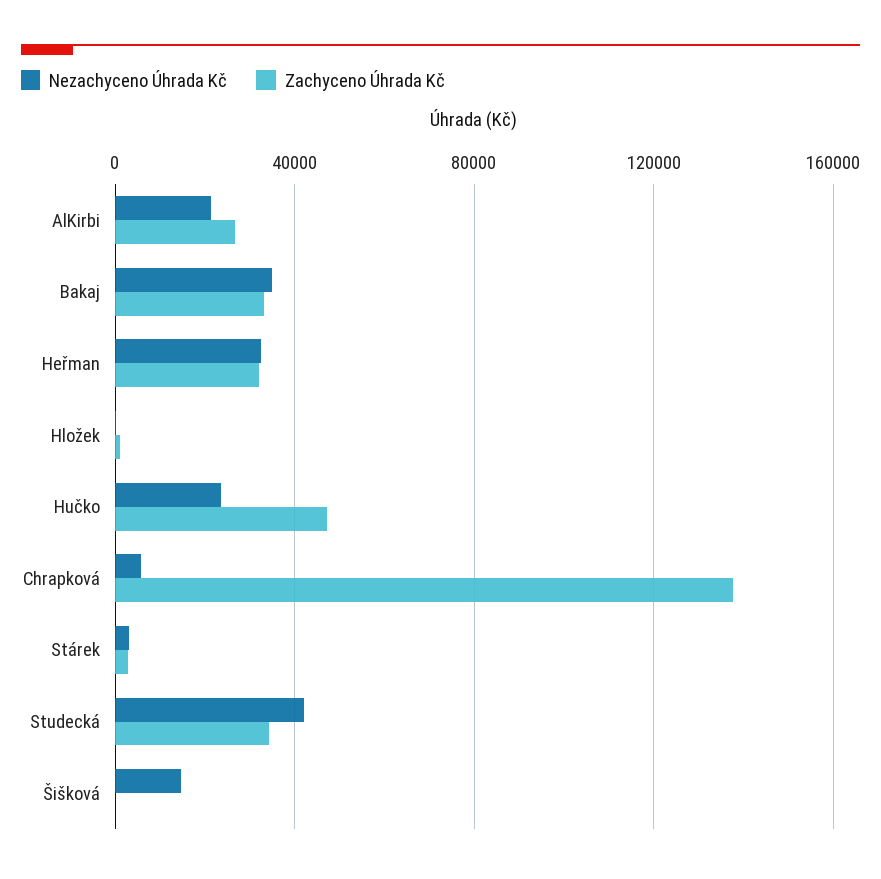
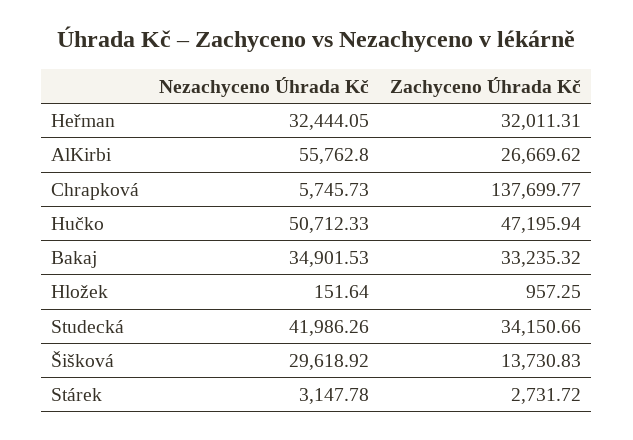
  {
    "Nezachyceno Úhrada Kč": {
-     "AlKirbi": 20000,
+     "AlKirbi": 55762.8,
      "Bakaj": 34901.53,
      "Heřman": 32444.05,
      "Hložek": 151.64,
-     "Hučko": 25000,
+     "Hučko": 50712.33,
      "Chrapková": 5745.73,
      "Stárek": 3147.78,
      "Studecká": 41986.26,
-     "Šišková": 15000
+     "Šišková": 29618.92
    },
    "Zachyceno Úhrada Kč": {
      "AlKirbi": 26669.62,
      "Bakaj": 33235.32,
      "Heřman": 32011.31,
      "Hložek": 957.25,
      "Hučko": 47195.94,
      "Chrapková": 137699.77,
      "Stárek": 2731.72,
      "Studecká": 34150.66,
-     "Šišková": 0
+     "Šišková": 13730.83
    }
  }

